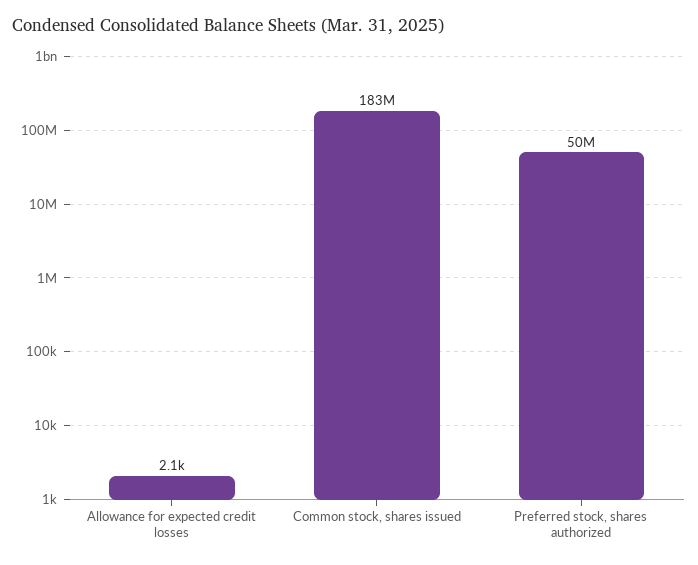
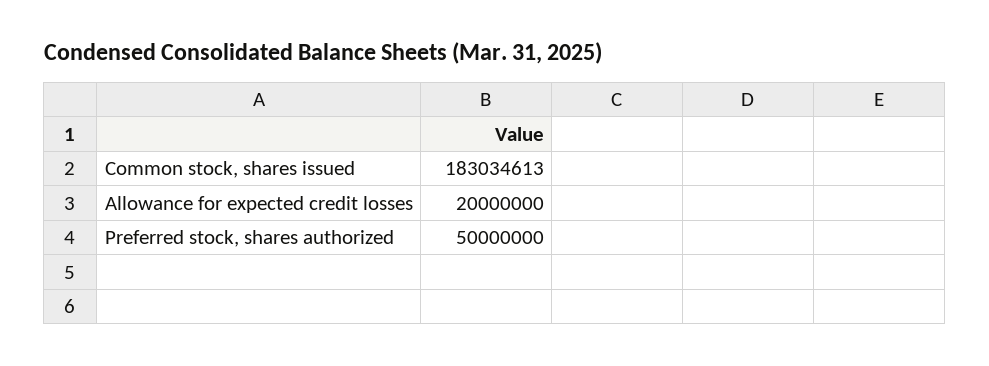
  {
-   "Allowance for expected credit losses": 2100,
+   "Allowance for expected credit losses": 20000000,
    "Common stock, shares issued": 183034613,
    "Preferred stock, shares authorized": 50000000
  }

